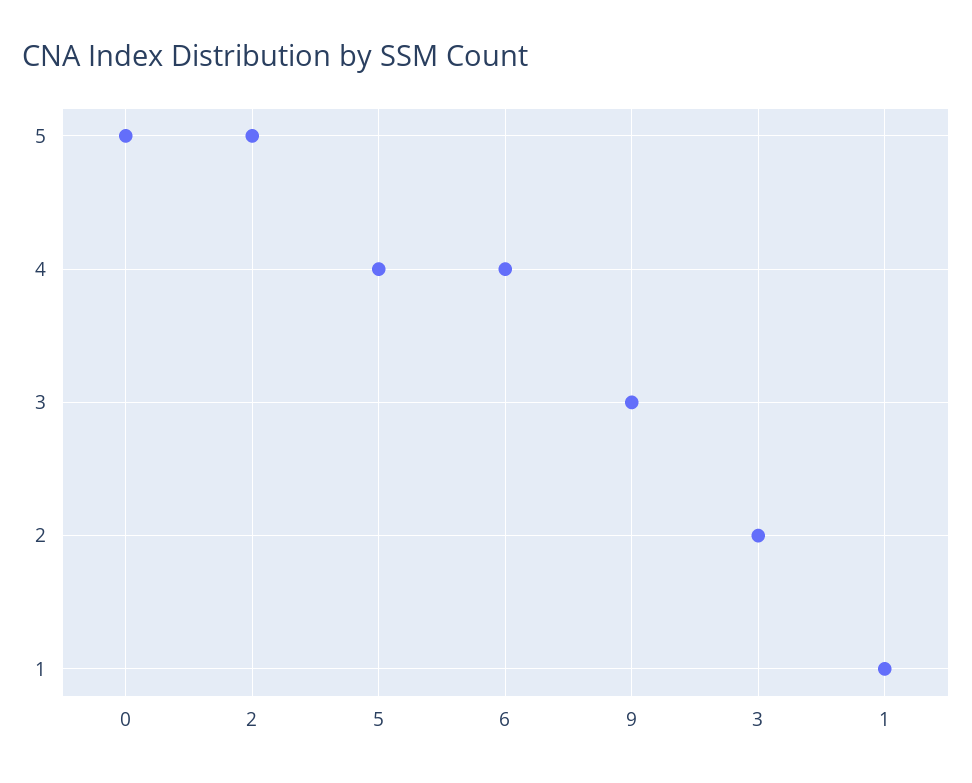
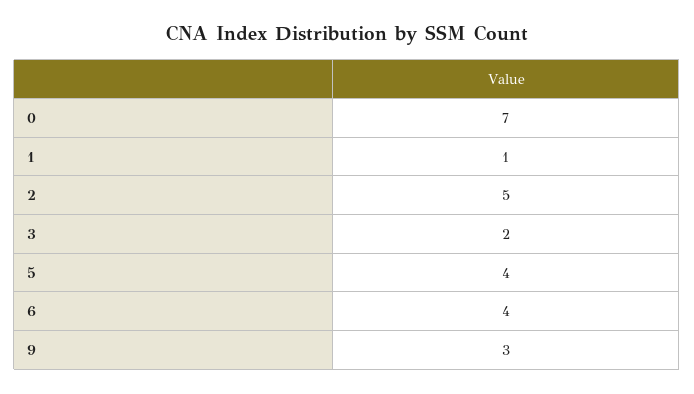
  {
-   "0": 5,
+   "0": 7,
    "2": 5,
    "5": 4,
    "6": 4,
    "9": 3,
    "3": 2,
    "1": 1
  }

